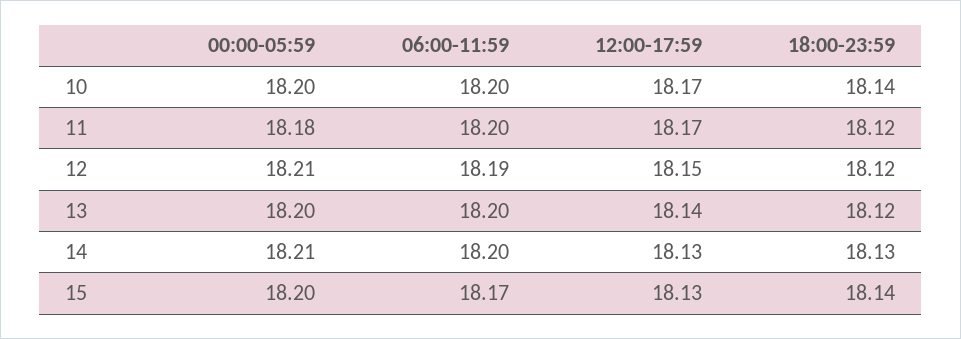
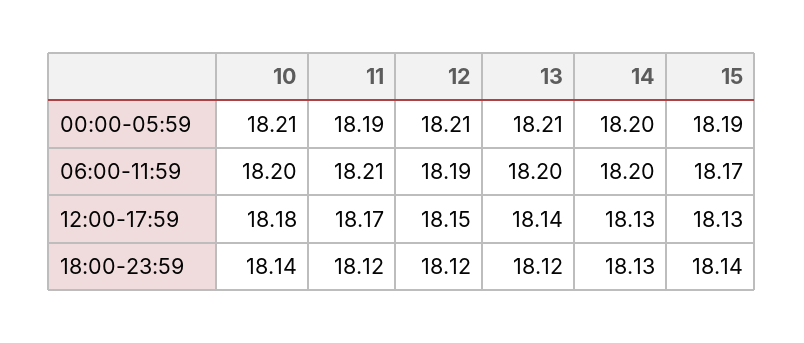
  {
    "00:00-05:59": {
-     "10": 18.2,
+     "10": 18.21,
-     "11": 18.18,
+     "11": 18.19,
      "12": 18.21,
-     "13": 18.2,
+     "13": 18.21,
-     "14": 18.21,
+     "14": 18.2,
-     "15": 18.2
+     "15": 18.19
    },
    "06:00-11:59": {
      "10": 18.2,
-     "11": 18.2,
+     "11": 18.21,
      "12": 18.19,
      "13": 18.2,
      "14": 18.2,
      "15": 18.17
    },
    "12:00-17:59": {
-     "10": 18.17,
+     "10": 18.18,
      "11": 18.17,
      "12": 18.15,
      "13": 18.14,
      "14": 18.13,
      "15": 18.13
    },
    "18:00-23:59": {
      "10": 18.14,
      "11": 18.12,
      "12": 18.12,
      "13": 18.12,
      "14": 18.13,
      "15": 18.14
    }
  }

